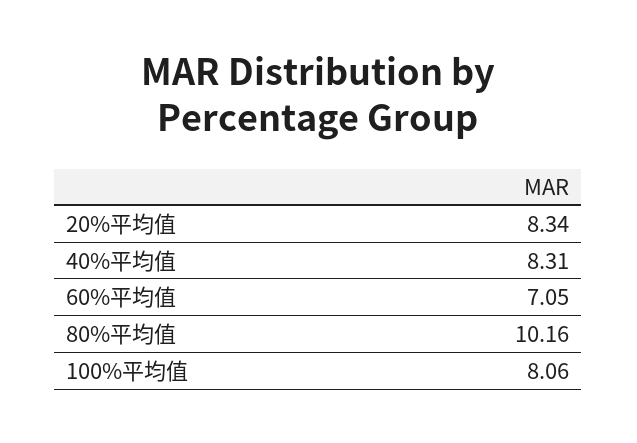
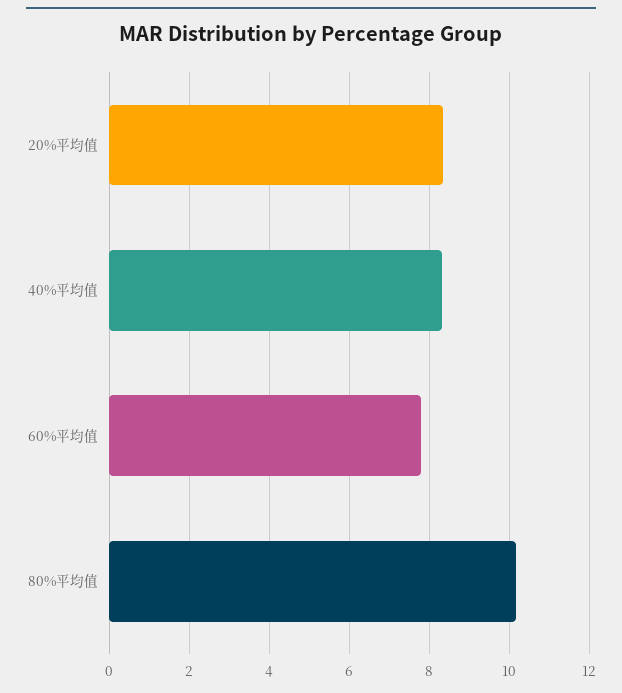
  {
    "20%平均值": 8.34,
    "40%平均值": 8.31,
-   "60%平均值": 7.05,
+   "60%平均值": 7.8,
-   "80%平均值": 10.16,
+   "80%平均值": 10.16
-   "100%平均值": 8.06
  }

